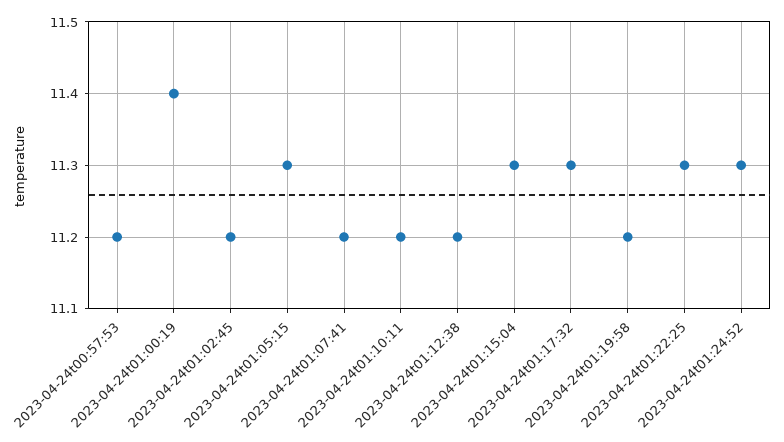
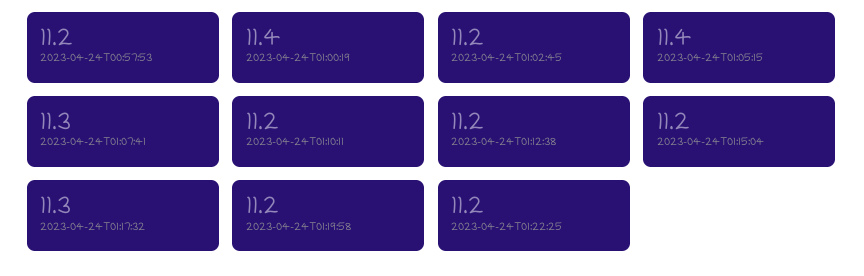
  {
    "2023-04-24t00:57:53": 11.2,
    "2023-04-24t01:00:19": 11.4,
    "2023-04-24t01:02:45": 11.2,
-   "2023-04-24t01:05:15": 11.3,
+   "2023-04-24t01:05:15": 11.4,
-   "2023-04-24t01:07:41": 11.2,
+   "2023-04-24t01:07:41": 11.3,
    "2023-04-24t01:10:11": 11.2,
    "2023-04-24t01:12:38": 11.2,
-   "2023-04-24t01:15:04": 11.3,
+   "2023-04-24t01:15:04": 11.2,
    "2023-04-24t01:17:32": 11.3,
    "2023-04-24t01:19:58": 11.2,
-   "2023-04-24t01:22:25": 11.3,
+   "2023-04-24t01:22:25": 11.2
-   "2023-04-24t01:24:52": 11.3
  }

